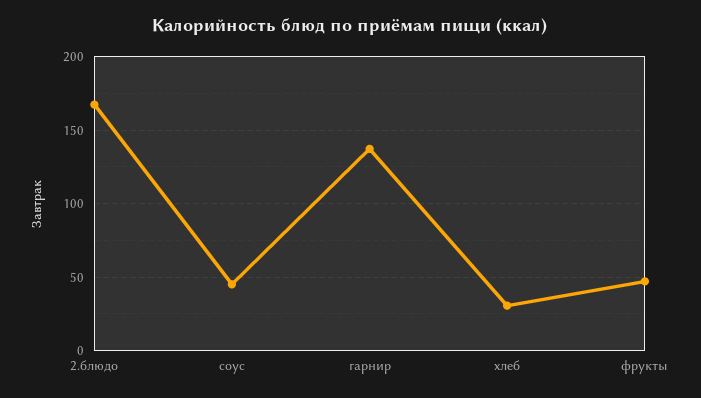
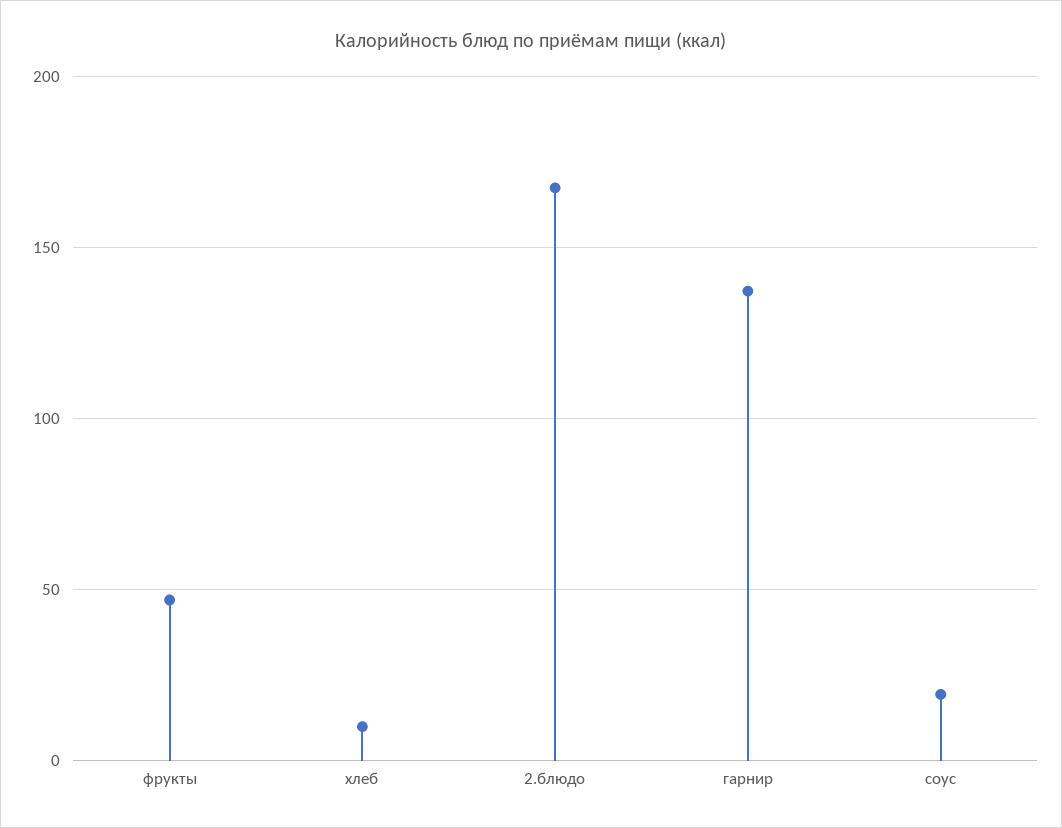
  {
    "2.блюдо": 165,
-   "соус": 45,
+   "соус": 20,
    "гарнир": 135,
-   "хлеб": 30,
+   "хлеб": 10,
    "фрукты": 45
  }

